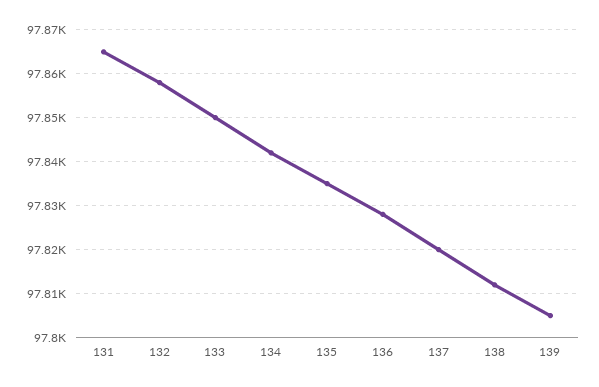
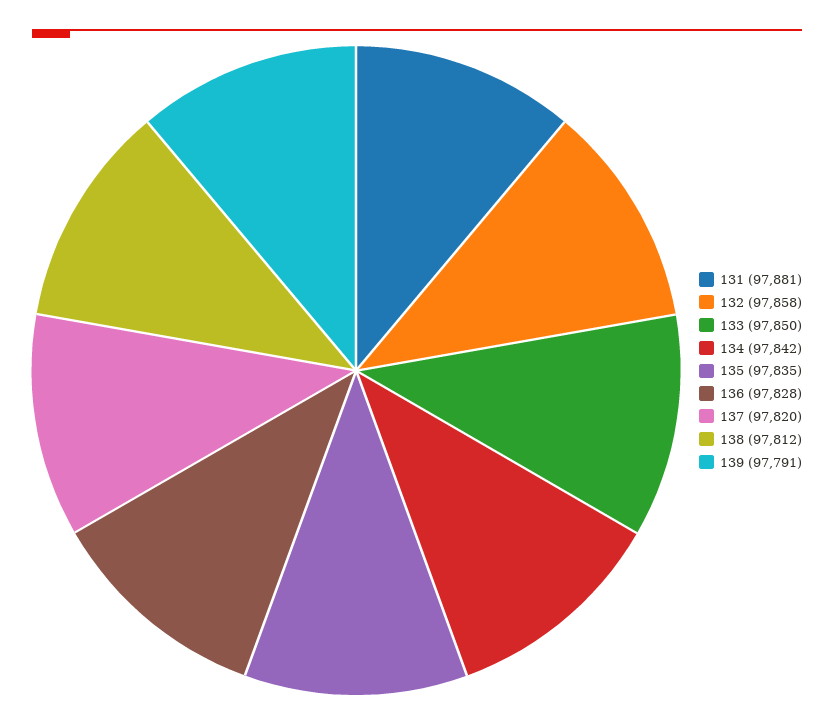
  {
-   "131": 97865,
+   "131": 97881,
    "132": 97858,
    "133": 97850,
    "134": 97842,
    "135": 97835,
    "136": 97828,
    "137": 97820,
    "138": 97812,
-   "139": 97805
+   "139": 97791
  }

